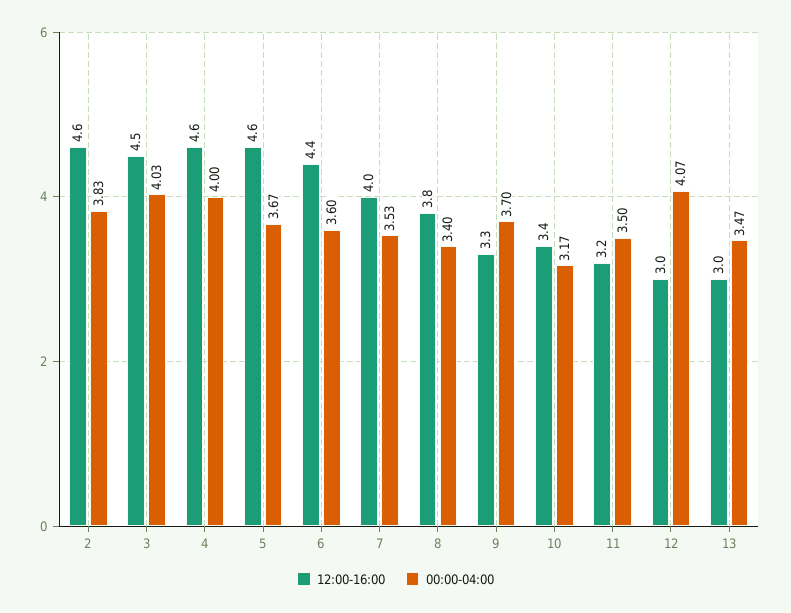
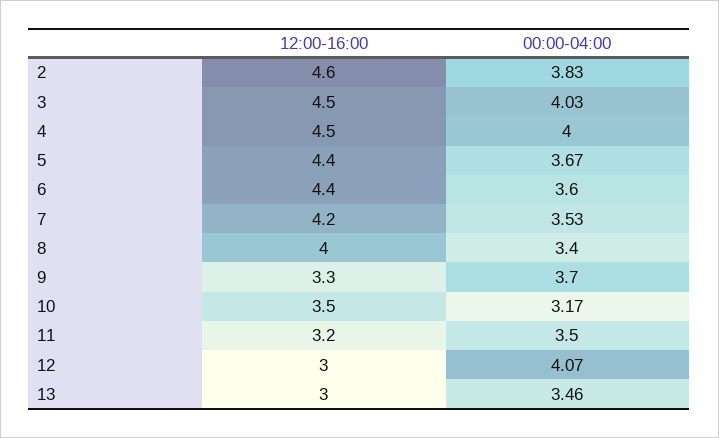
  {
    "12:00-16:00": {
      "2": 4.6,
      "3": 4.5,
-     "4": 4.6,
+     "4": 4.5,
-     "5": 4.6,
+     "5": 4.4,
      "6": 4.4,
-     "7": 4,
+     "7": 4.2,
-     "8": 3.8,
+     "8": 4,
      "9": 3.3,
-     "10": 3.4,
+     "10": 3.5,
      "11": 3.2,
      "12": 3,
      "13": 3
    },
    "00:00-04:00": {
      "2": 3.83,
      "3": 4.03,
      "4": 4,
      "5": 3.67,
      "6": 3.6,
      "7": 3.53,
      "8": 3.4,
      "9": 3.7,
      "10": 3.17,
      "11": 3.5,
      "12": 4.07,
-     "13": 3.47
+     "13": 3.46
    }
  }

